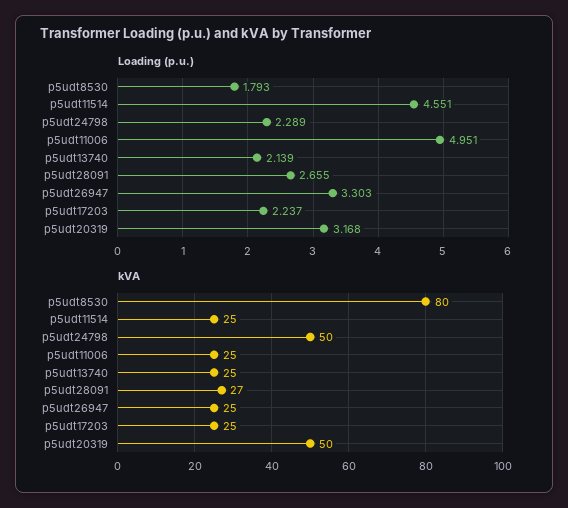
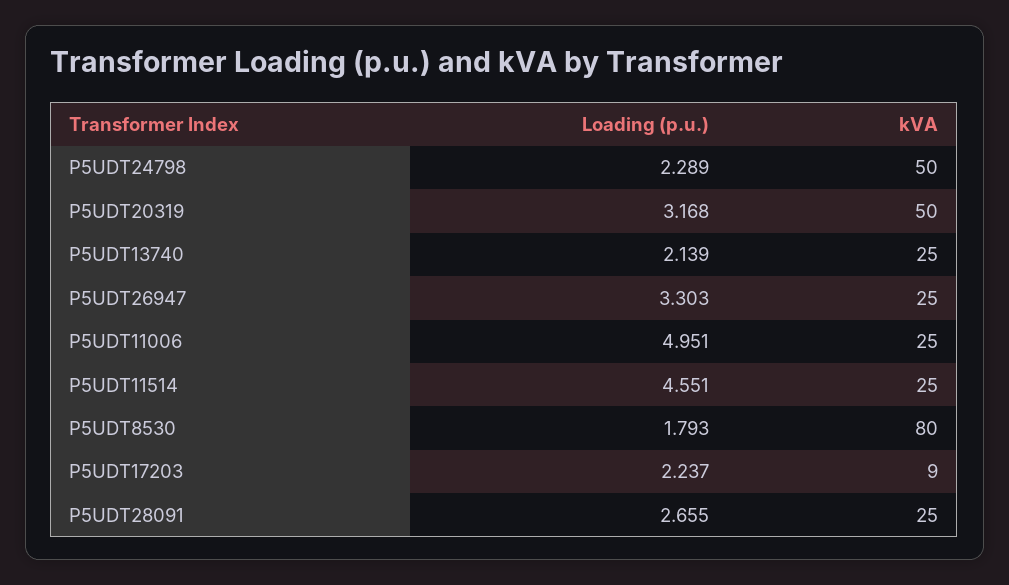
  {
    "Loading (p.u.)": {
      "p5udt8530": 1.793,
      "p5udt11514": 4.551,
      "p5udt24798": 2.289,
      "p5udt11006": 4.951,
      "p5udt13740": 2.139,
      "p5udt28091": 2.655,
      "p5udt26947": 3.303,
      "p5udt17203": 2.237,
      "p5udt20319": 3.168
    },
    "kVA": {
      "p5udt8530": 80,
      "p5udt11514": 25,
      "p5udt24798": 50,
      "p5udt11006": 25,
      "p5udt13740": 25,
-     "p5udt28091": 27,
+     "p5udt28091": 25,
      "p5udt26947": 25,
-     "p5udt17203": 25,
+     "p5udt17203": 9,
      "p5udt20319": 50
    }
  }

